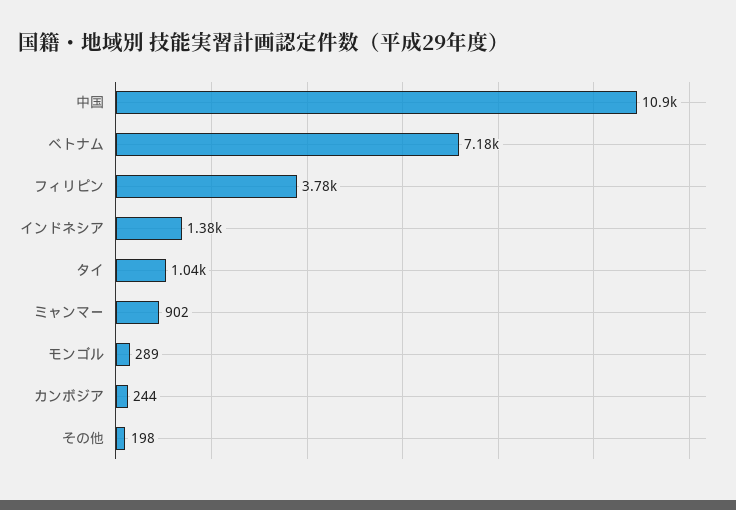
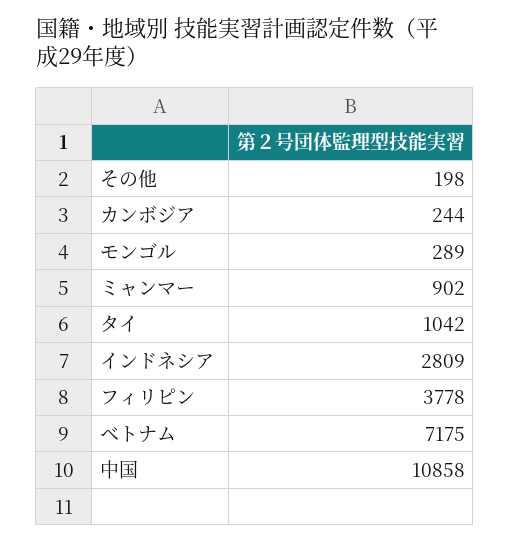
  {
    "中国": 10858,
    "ベトナム": 7175,
    "フィリピン": 3778,
-   "インドネシア": 1380,
+   "インドネシア": 2809,
    "タイ": 1042,
    "ミャンマー": 902,
    "モンゴル": 289,
    "カンボジア": 244,
    "その他": 198
  }

